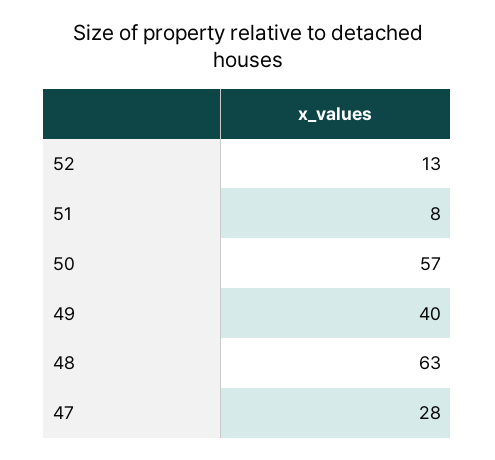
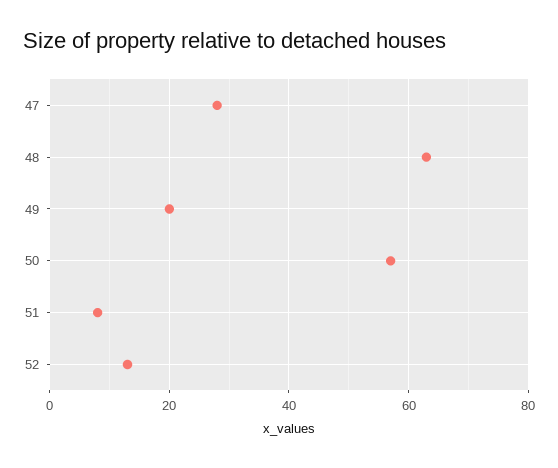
  {
    "52": 13,
    "51": 8,
    "50": 57,
-   "49": 40,
+   "49": 20,
    "48": 63,
    "47": 28
  }

